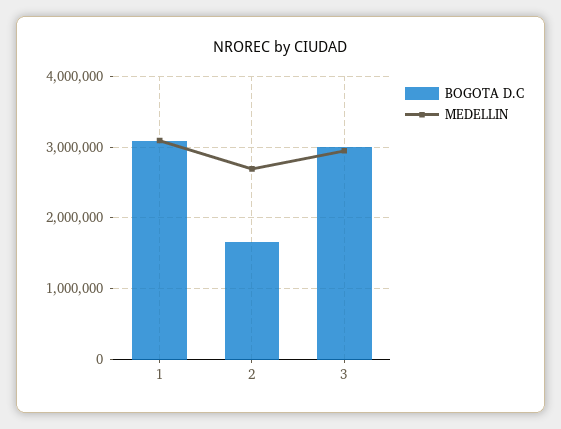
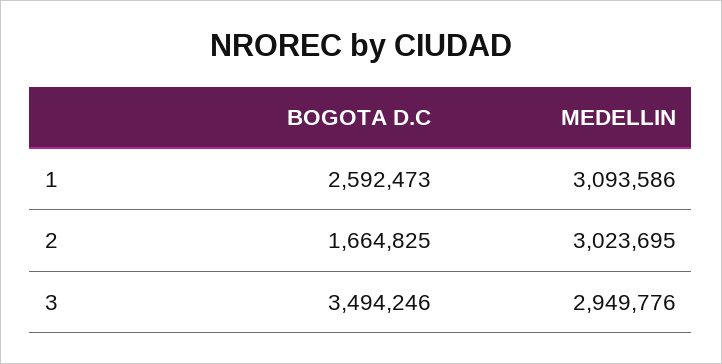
  {
    "BOGOTA D.C": {
-     "1": 3100000,
+     "1": 2592473,
      "2": 1664825,
-     "3": 3000000
+     "3": 3494246
    },
    "MEDELLIN": {
      "1": 3093586,
-     "2": 2700000,
+     "2": 3023695,
      "3": 2949776
    }
  }

